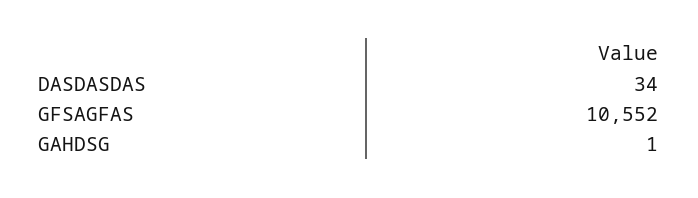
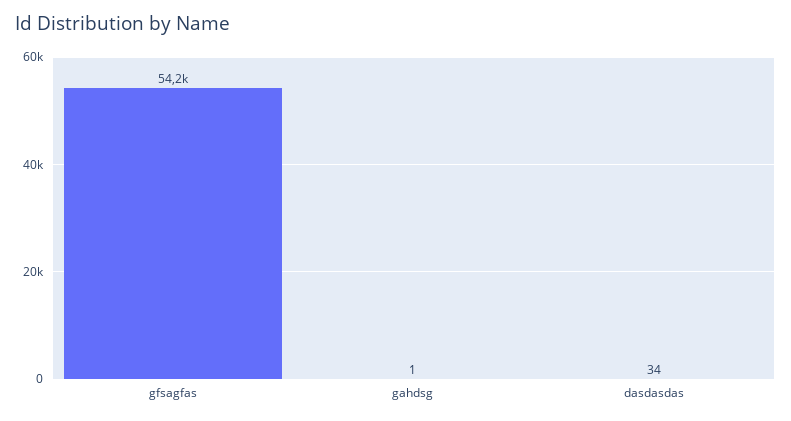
  {
    "DASDASDAS": 34,
-   "GFSAGFAS": 10552,
+   "GFSAGFAS": 54200,
    "GAHDSG": 1
  }

